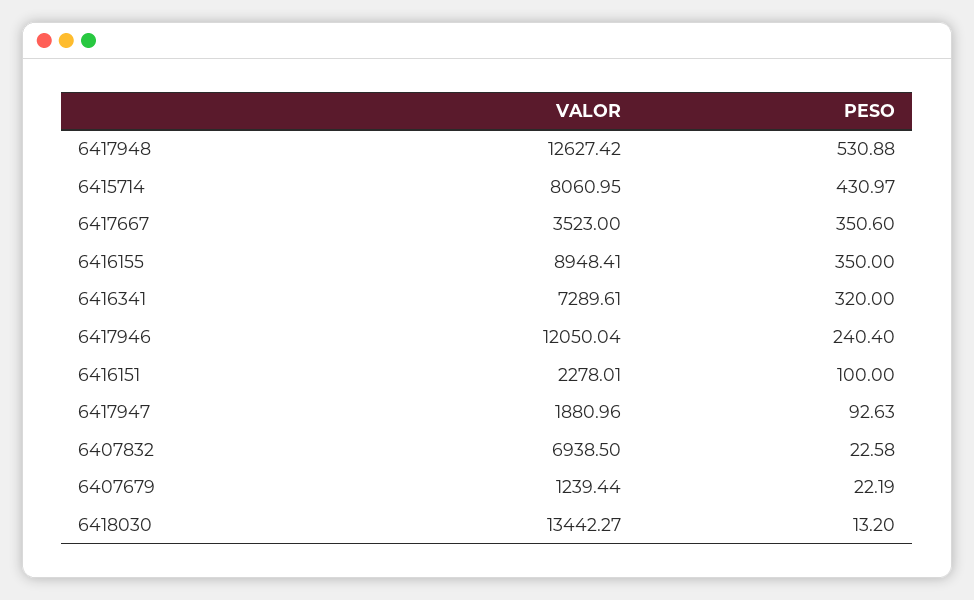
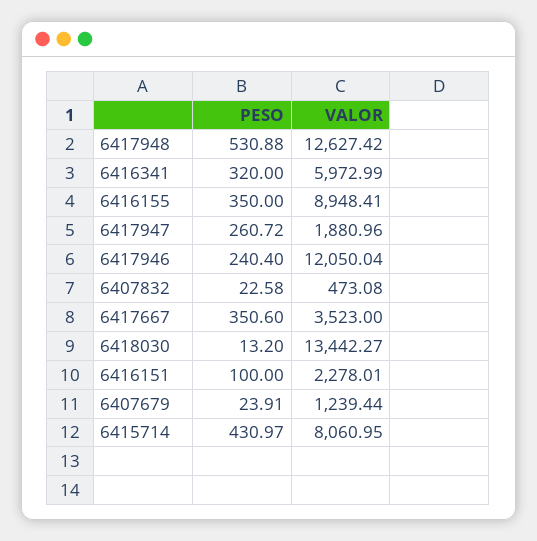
  {
    "VALOR": {
      "6417948": 12627.42,
      "6415714": 8060.95,
      "6417667": 3523,
      "6416155": 8948.41,
-     "6416341": 7289.61,
+     "6416341": 5972.99,
      "6417946": 12050.04,
      "6416151": 2278.01,
      "6417947": 1880.96,
-     "6407832": 6938.5,
+     "6407832": 473.08,
      "6407679": 1239.44,
      "6418030": 13442.27
    },
    "PESO": {
      "6417948": 530.88,
      "6415714": 430.97,
      "6417667": 350.6,
      "6416155": 350,
      "6416341": 320,
      "6417946": 240.4,
      "6416151": 100,
-     "6417947": 92.63,
+     "6417947": 260.72,
      "6407832": 22.58,
-     "6407679": 22.19,
+     "6407679": 23.91,
      "6418030": 13.2
    }
  }

